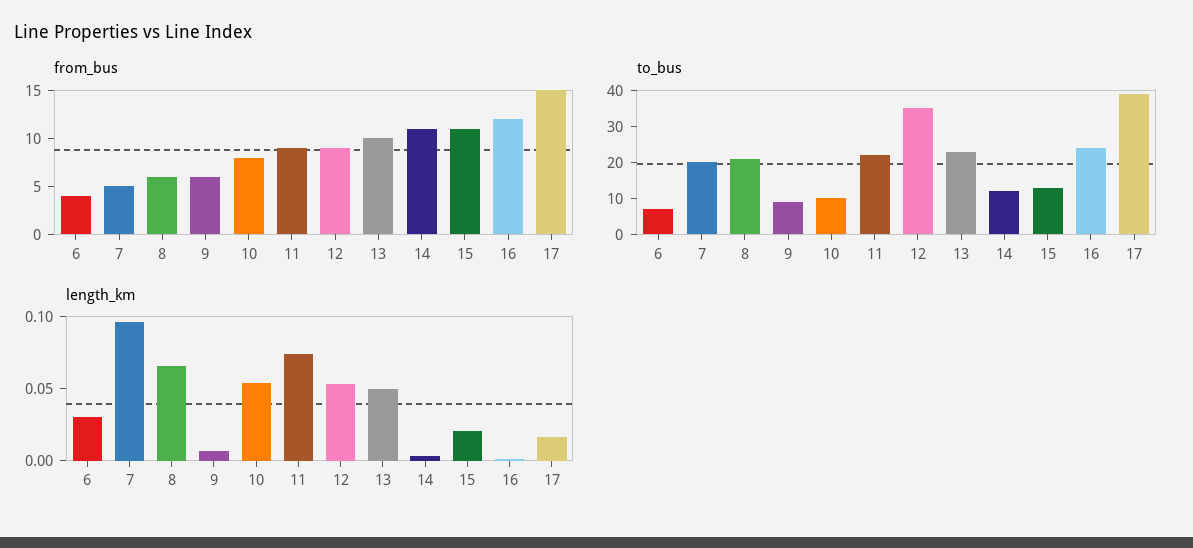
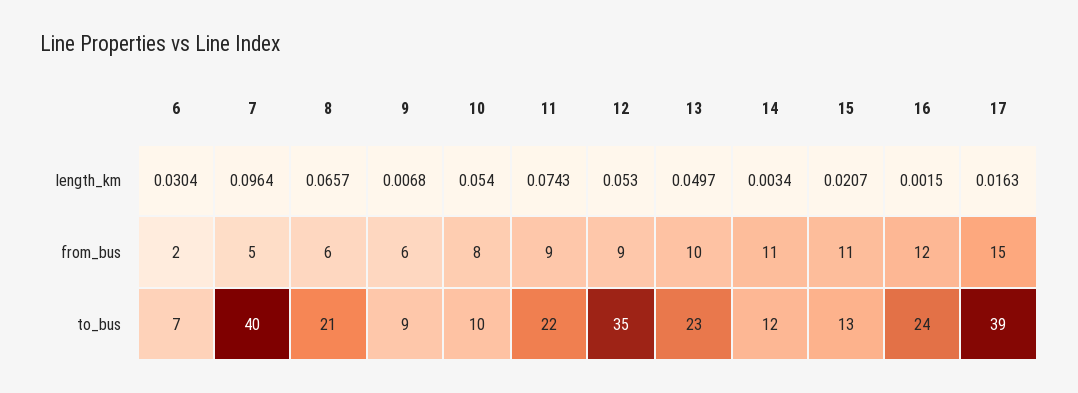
  {
    "from_bus": {
-     "6": 4,
+     "6": 2,
      "7": 5,
      "8": 6,
      "9": 6,
      "10": 8,
      "11": 9,
      "12": 9,
      "13": 10,
      "14": 11,
      "15": 11,
      "16": 12,
      "17": 15
    },
    "to_bus": {
      "6": 7,
-     "7": 20,
+     "7": 40,
      "8": 21,
      "9": 9,
      "10": 10,
      "11": 22,
      "12": 35,
      "13": 23,
      "14": 12,
      "15": 13,
      "16": 24,
      "17": 39
    },
    "length_km": {
      "6": 0.0304,
      "7": 0.0964,
      "8": 0.0657,
      "9": 0.0068,
      "10": 0.054,
      "11": 0.0743,
      "12": 0.053,
      "13": 0.0497,
      "14": 0.0034,
      "15": 0.0207,
      "16": 0.0015,
      "17": 0.0163
    }
  }

